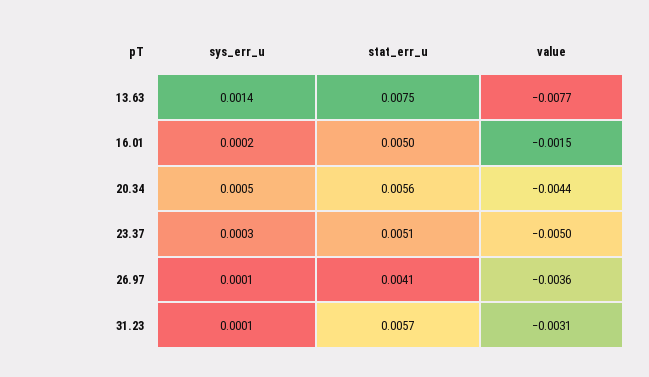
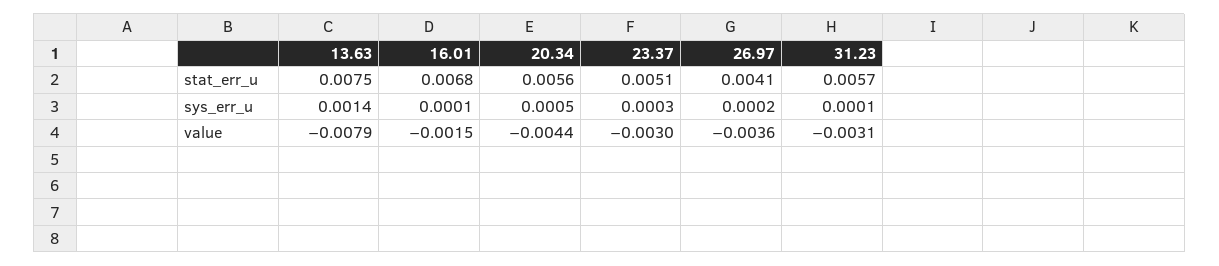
  {
    "sys_err_u": {
      "13.63": 0.0014,
-     "16.01": 0.0002,
+     "16.01": 0.0001,
      "20.34": 0.0005,
      "23.37": 0.0003,
-     "26.97": 0.0001,
+     "26.97": 0.0002,
      "31.23": 0.0001
    },
    "stat_err_u": {
      "13.63": 0.0075,
-     "16.01": 0.005,
+     "16.01": 0.0068,
      "20.34": 0.0056,
      "23.37": 0.0051,
      "26.97": 0.0041,
      "31.23": 0.0057
    },
    "value": {
-     "13.63": -0.0077,
+     "13.63": -0.0079,
      "16.01": -0.0015,
      "20.34": -0.0044,
-     "23.37": -0.005,
+     "23.37": -0.003,
      "26.97": -0.0036,
      "31.23": -0.0031
    }
  }

